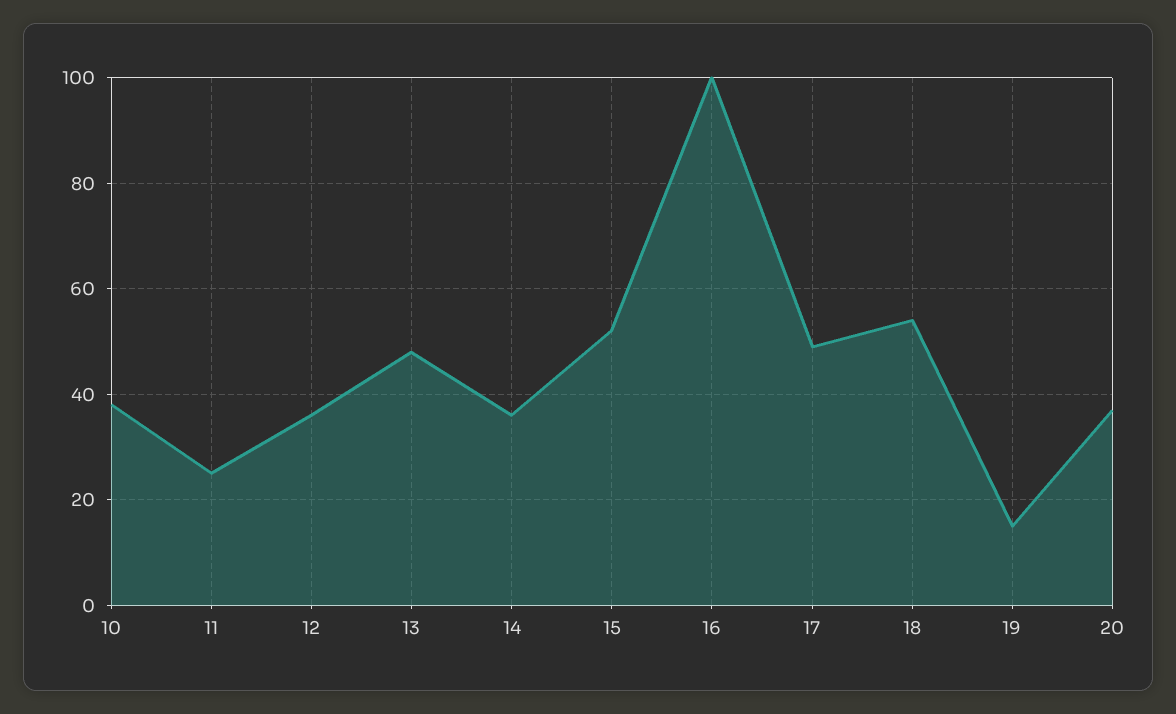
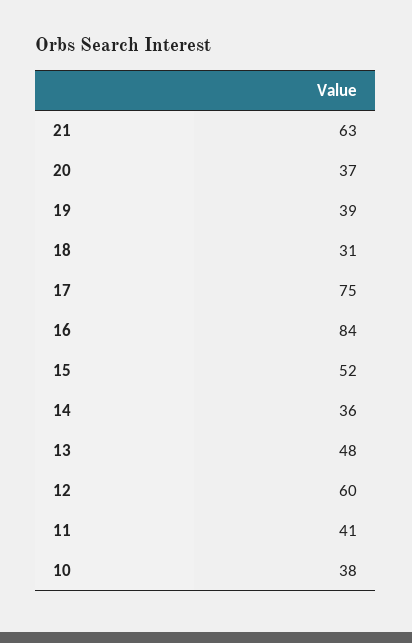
  {
    "10": 38,
-   "11": 25,
+   "11": 41,
-   "12": 35,
+   "12": 60,
    "13": 48,
    "14": 36,
    "15": 52,
-   "16": 100,
+   "16": 84,
-   "17": 50,
+   "17": 75,
-   "18": 55,
+   "18": 31,
-   "19": 15,
+   "19": 39,
-   "20": 37
+   "20": 37,
+   "21": 63
  }

